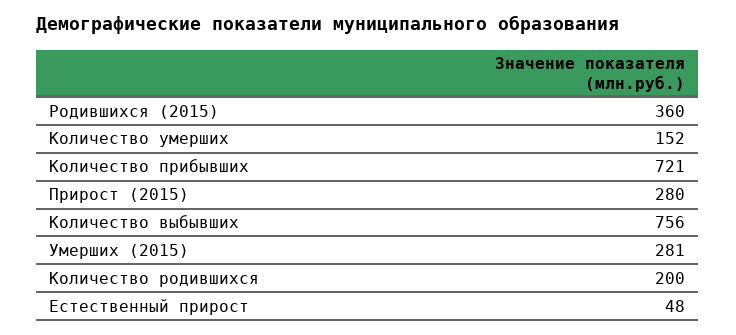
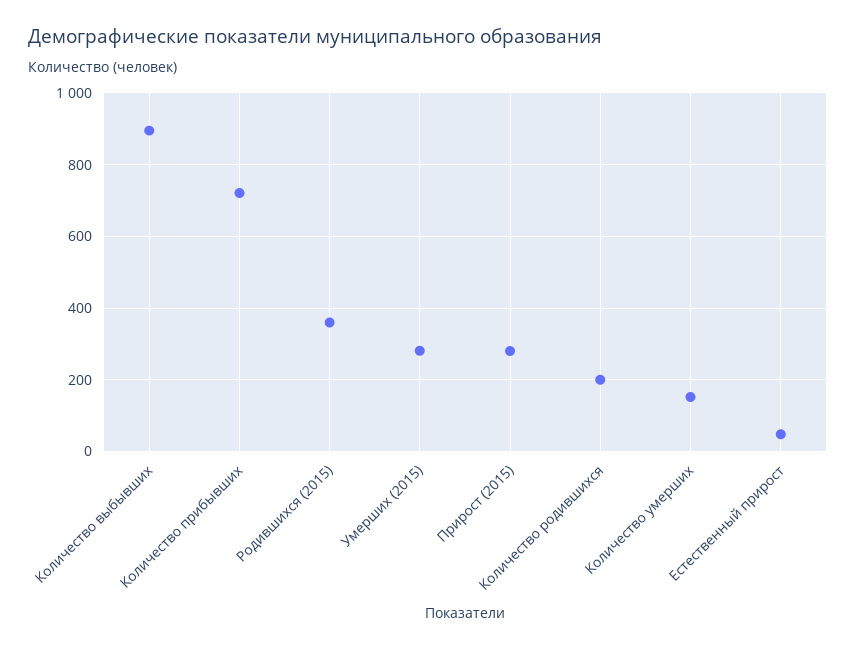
  {
    "Родившихся (2015)": 360,
    "Количество умерших": 152,
    "Количество прибывших": 721,
    "Прирост (2015)": 280,
-   "Количество выбывших": 756,
+   "Количество выбывших": 900,
    "Умерших (2015)": 281,
    "Количество родившихся": 200,
    "Естественный прирост": 48
  }

